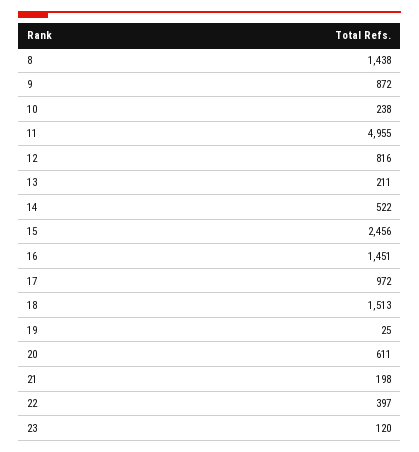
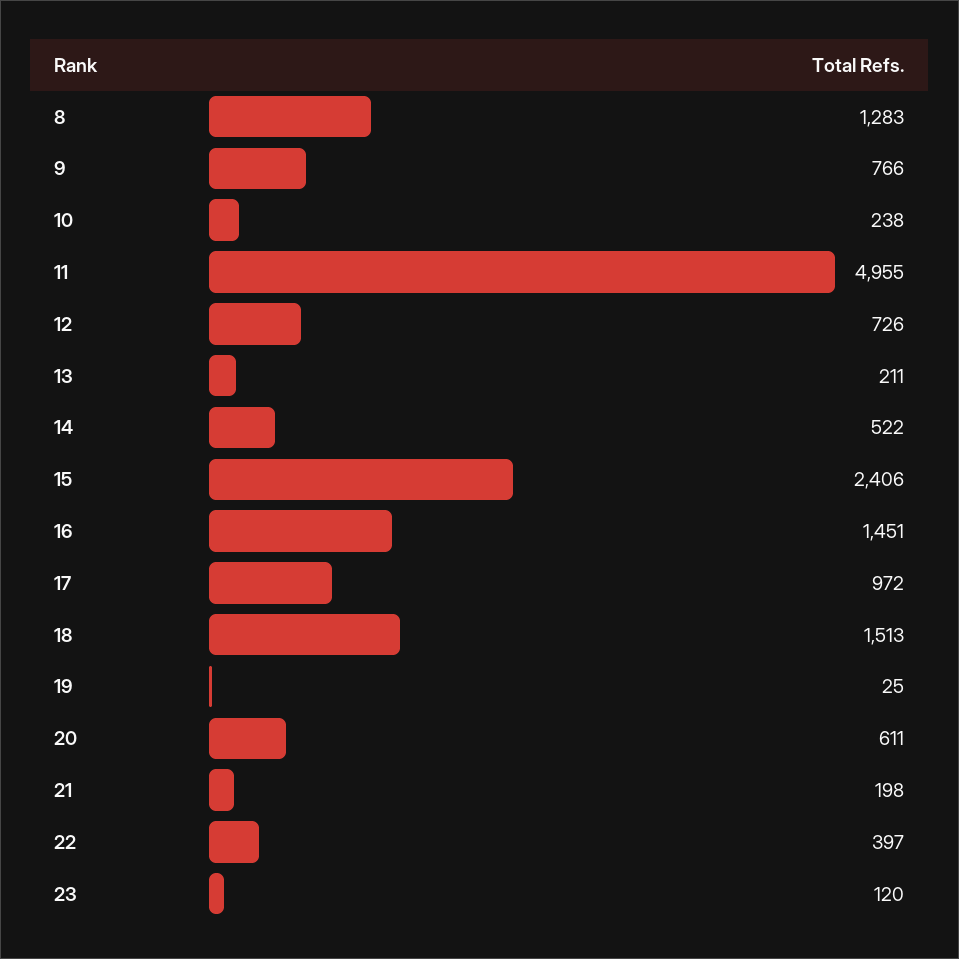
  {
-   "8": 1438,
+   "8": 1283,
-   "9": 872,
+   "9": 766,
    "10": 238,
    "11": 4955,
-   "12": 816,
+   "12": 726,
    "13": 211,
    "14": 522,
-   "15": 2456,
+   "15": 2406,
    "16": 1451,
    "17": 972,
    "18": 1513,
    "19": 25,
    "20": 611,
    "21": 198,
    "22": 397,
    "23": 120
  }

